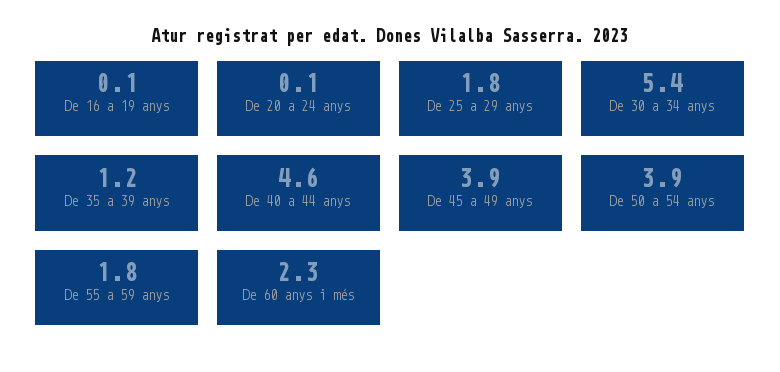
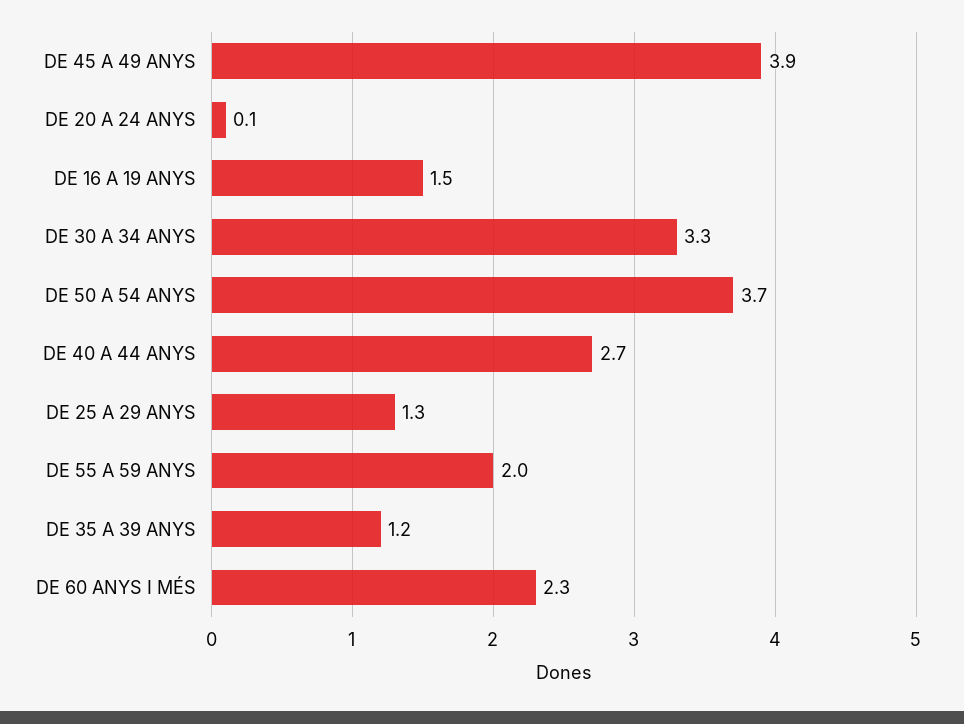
  {
-   "De 16 a 19 anys": 0.1,
+   "De 16 a 19 anys": 1.5,
    "De 20 a 24 anys": 0.1,
-   "De 25 a 29 anys": 1.8,
+   "De 25 a 29 anys": 1.3,
-   "De 30 a 34 anys": 5.4,
+   "De 30 a 34 anys": 3.3,
    "De 35 a 39 anys": 1.2,
-   "De 40 a 44 anys": 4.6,
+   "De 40 a 44 anys": 2.7,
    "De 45 a 49 anys": 3.9,
-   "De 50 a 54 anys": 3.9,
+   "De 50 a 54 anys": 3.7,
-   "De 55 a 59 anys": 1.8,
+   "De 55 a 59 anys": 2,
    "De 60 anys i més": 2.3
  }

